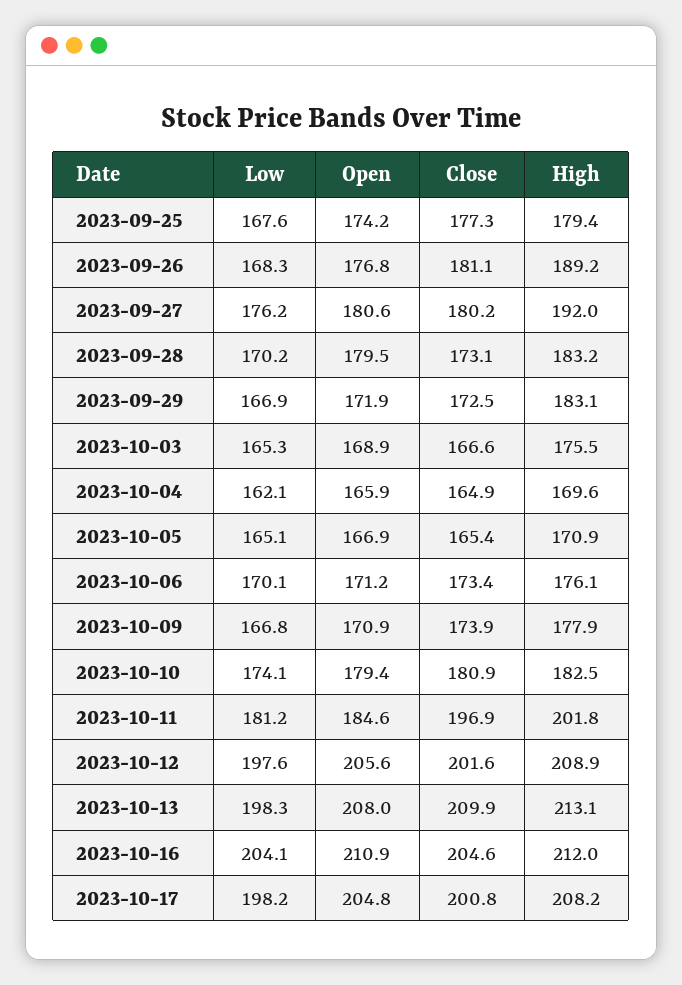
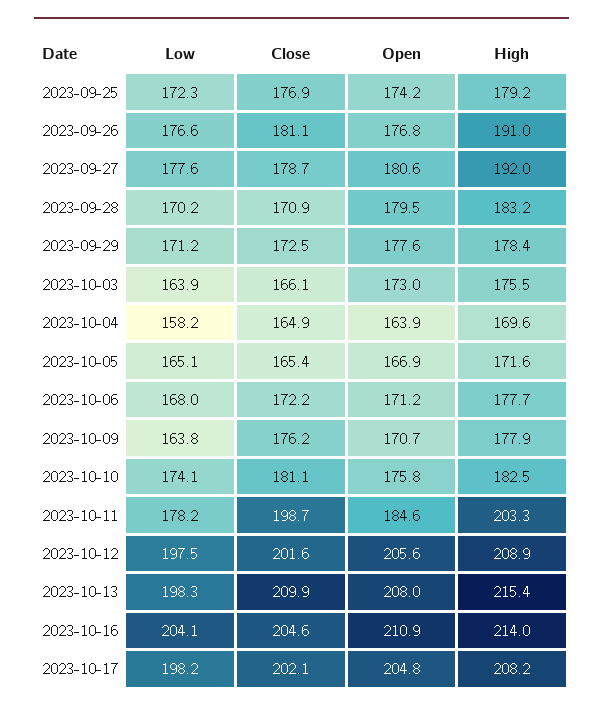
  {
    "Low": {
-     "2023-09-25": 167.6,
+     "2023-09-25": 172.3,
-     "2023-09-26": 168.3,
+     "2023-09-26": 176.6,
-     "2023-09-27": 176.2,
+     "2023-09-27": 177.6,
      "2023-09-28": 170.2,
-     "2023-09-29": 166.9,
+     "2023-09-29": 171.2,
-     "2023-10-03": 165.3,
+     "2023-10-03": 163.9,
-     "2023-10-04": 162.1,
+     "2023-10-04": 158.2,
      "2023-10-05": 165.1,
-     "2023-10-06": 170.1,
+     "2023-10-06": 168,
-     "2023-10-09": 166.8,
+     "2023-10-09": 163.8,
      "2023-10-10": 174.1,
-     "2023-10-11": 181.2,
+     "2023-10-11": 178.2,
-     "2023-10-12": 197.6,
+     "2023-10-12": 197.5,
      "2023-10-13": 198.3,
      "2023-10-16": 204.1,
      "2023-10-17": 198.2
    },
    "Open": {
      "2023-09-25": 174.2,
      "2023-09-26": 176.8,
      "2023-09-27": 180.6,
      "2023-09-28": 179.5,
-     "2023-09-29": 171.9,
+     "2023-09-29": 177.6,
-     "2023-10-03": 168.9,
+     "2023-10-03": 173,
-     "2023-10-04": 165.9,
+     "2023-10-04": 163.9,
      "2023-10-05": 166.9,
      "2023-10-06": 171.2,
-     "2023-10-09": 170.9,
+     "2023-10-09": 170.7,
-     "2023-10-10": 179.4,
+     "2023-10-10": 175.8,
      "2023-10-11": 184.6,
      "2023-10-12": 205.6,
      "2023-10-13": 208,
      "2023-10-16": 210.9,
      "2023-10-17": 204.8
    },
    "Close": {
-     "2023-09-25": 177.3,
+     "2023-09-25": 176.9,
      "2023-09-26": 181.1,
-     "2023-09-27": 180.2,
+     "2023-09-27": 178.7,
-     "2023-09-28": 173.1,
+     "2023-09-28": 170.9,
      "2023-09-29": 172.5,
-     "2023-10-03": 166.6,
+     "2023-10-03": 166.1,
      "2023-10-04": 164.9,
      "2023-10-05": 165.4,
-     "2023-10-06": 173.4,
+     "2023-10-06": 172.2,
-     "2023-10-09": 173.9,
+     "2023-10-09": 176.2,
-     "2023-10-10": 180.9,
+     "2023-10-10": 181.1,
-     "2023-10-11": 196.9,
+     "2023-10-11": 198.7,
      "2023-10-12": 201.6,
      "2023-10-13": 209.9,
      "2023-10-16": 204.6,
-     "2023-10-17": 200.8
+     "2023-10-17": 202.1
    },
    "High": {
-     "2023-09-25": 179.4,
+     "2023-09-25": 179.2,
-     "2023-09-26": 189.2,
+     "2023-09-26": 191,
      "2023-09-27": 192,
      "2023-09-28": 183.2,
-     "2023-09-29": 183.1,
+     "2023-09-29": 178.4,
      "2023-10-03": 175.5,
      "2023-10-04": 169.6,
-     "2023-10-05": 170.9,
+     "2023-10-05": 171.6,
-     "2023-10-06": 176.1,
+     "2023-10-06": 177.7,
      "2023-10-09": 177.9,
      "2023-10-10": 182.5,
-     "2023-10-11": 201.8,
+     "2023-10-11": 203.3,
      "2023-10-12": 208.9,
-     "2023-10-13": 213.1,
+     "2023-10-13": 215.4,
-     "2023-10-16": 212,
+     "2023-10-16": 214,
      "2023-10-17": 208.2
    }
  }

